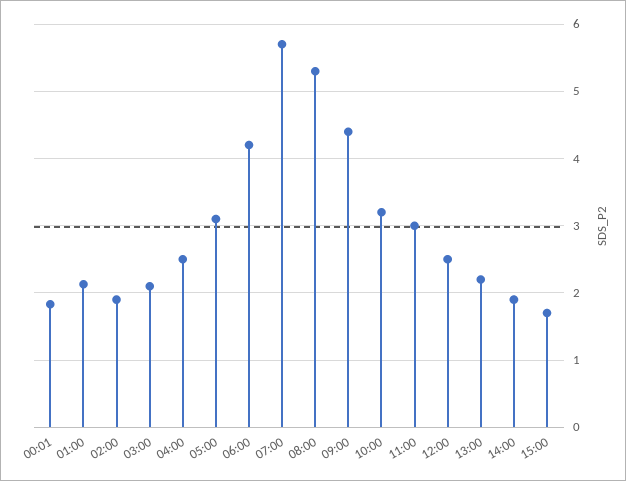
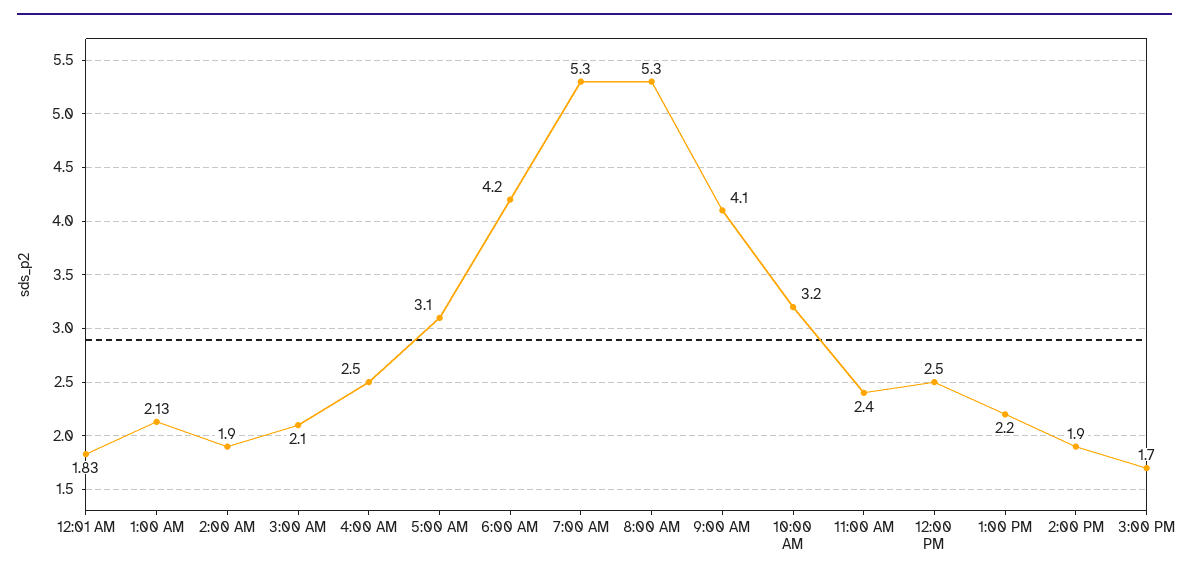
  {
    "00:01": 1.83,
    "01:00": 2.13,
    "02:00": 1.9,
    "03:00": 2.1,
    "04:00": 2.5,
    "05:00": 3.1,
    "06:00": 4.2,
-   "07:00": 5.7,
+   "07:00": 5.3,
    "08:00": 5.3,
-   "09:00": 4.4,
+   "09:00": 4.1,
    "10:00": 3.2,
-   "11:00": 3,
+   "11:00": 2.4,
    "12:00": 2.5,
    "13:00": 2.2,
    "14:00": 1.9,
    "15:00": 1.7
  }

